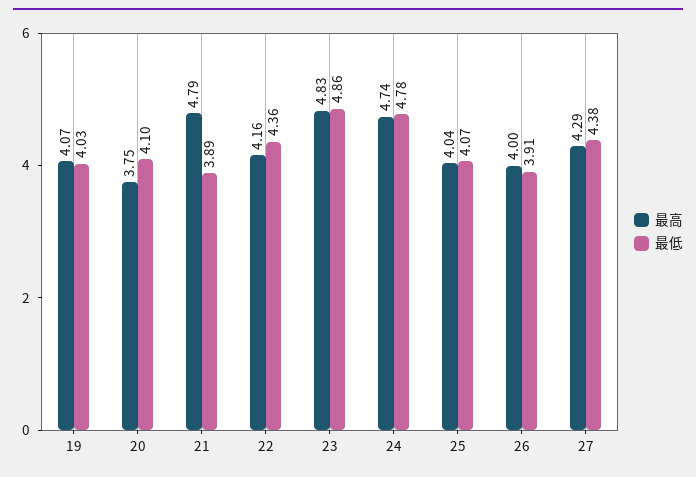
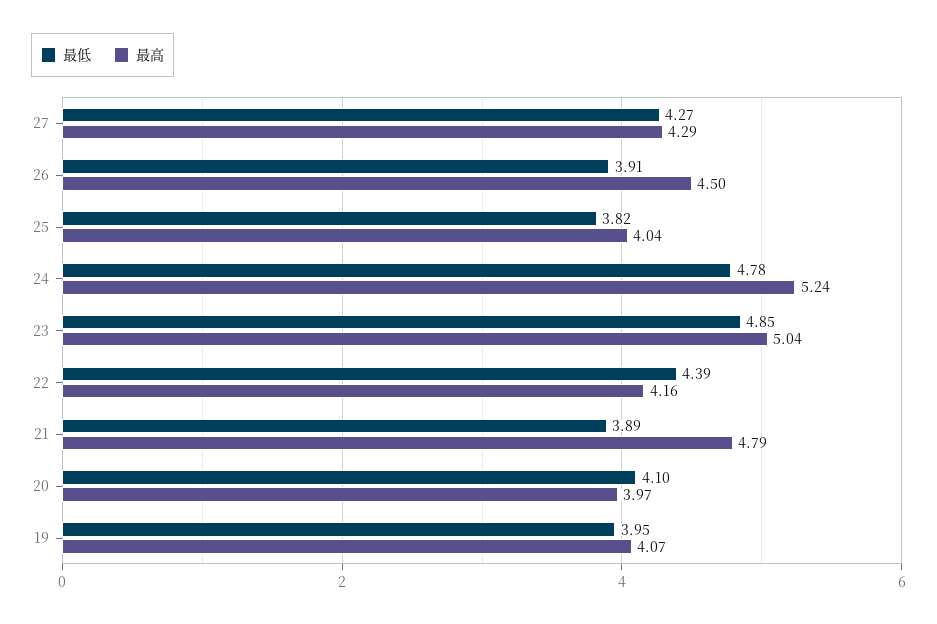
  {
    "最高": {
      "19": 4.07,
-     "20": 3.75,
+     "20": 3.97,
      "21": 4.79,
      "22": 4.16,
-     "23": 4.83,
+     "23": 5.04,
-     "24": 4.74,
+     "24": 5.24,
      "25": 4.04,
-     "26": 4,
+     "26": 4.5,
      "27": 4.29
    },
    "最低": {
-     "19": 4.03,
+     "19": 3.95,
      "20": 4.1,
      "21": 3.89,
-     "22": 4.36,
+     "22": 4.39,
-     "23": 4.86,
+     "23": 4.85,
      "24": 4.78,
-     "25": 4.07,
+     "25": 3.82,
      "26": 3.91,
-     "27": 4.38
+     "27": 4.27
    }
  }

